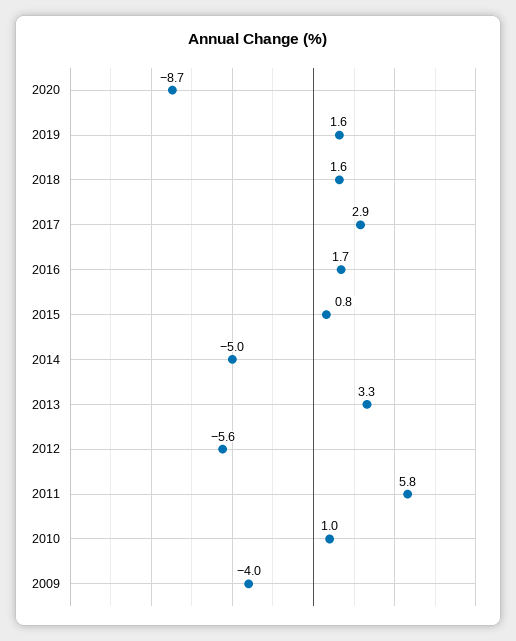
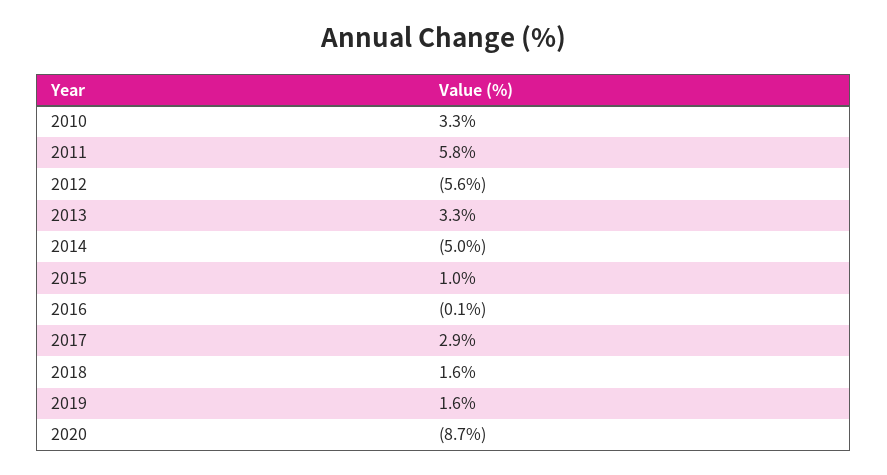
  {
    "2020": -8.7,
    "2019": 1.6,
    "2018": 1.6,
    "2017": 2.9,
-   "2016": 1.7,
+   "2016": -0.1,
-   "2015": 0.8,
+   "2015": 1,
    "2014": -5,
    "2013": 3.3,
    "2012": -5.6,
    "2011": 5.8,
-   "2010": 1,
+   "2010": 3.3
-   "2009": -4
  }

